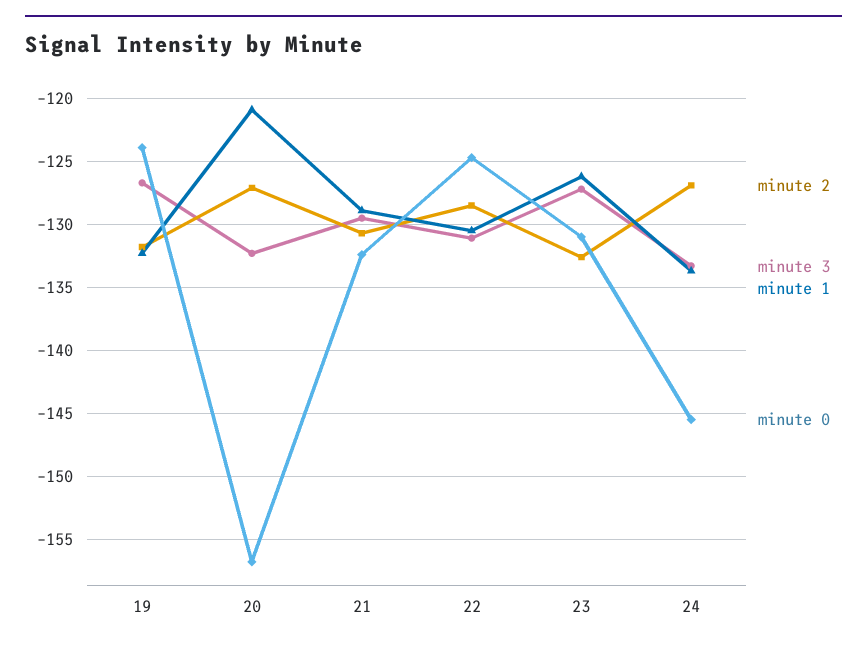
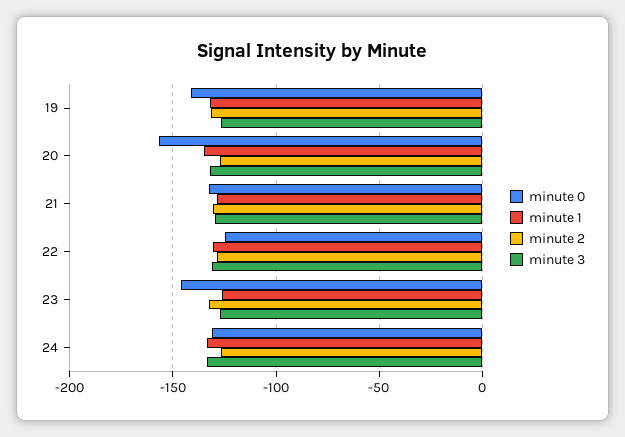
  {
    "minute 2": {
      "19": -132,
      "20": -127,
      "21": -130.5,
      "22": -128.5,
      "23": -132.5,
      "24": -127
    },
    "minute 3": {
      "19": -126.5,
      "20": -132.5,
      "21": -129.5,
      "22": -131,
      "23": -127,
      "24": -133.5
    },
    "minute 1": {
      "19": -132.5,
-     "20": -121,
+     "20": -135,
      "21": -129,
      "22": -130.5,
      "23": -126,
      "24": -133.5
    },
    "minute 0": {
-     "19": -124,
+     "19": -140,
      "20": -157,
      "21": -132.5,
      "22": -124.5,
-     "23": -131,
+     "23": -145,
-     "24": -145.5
+     "24": -130
    }
  }

